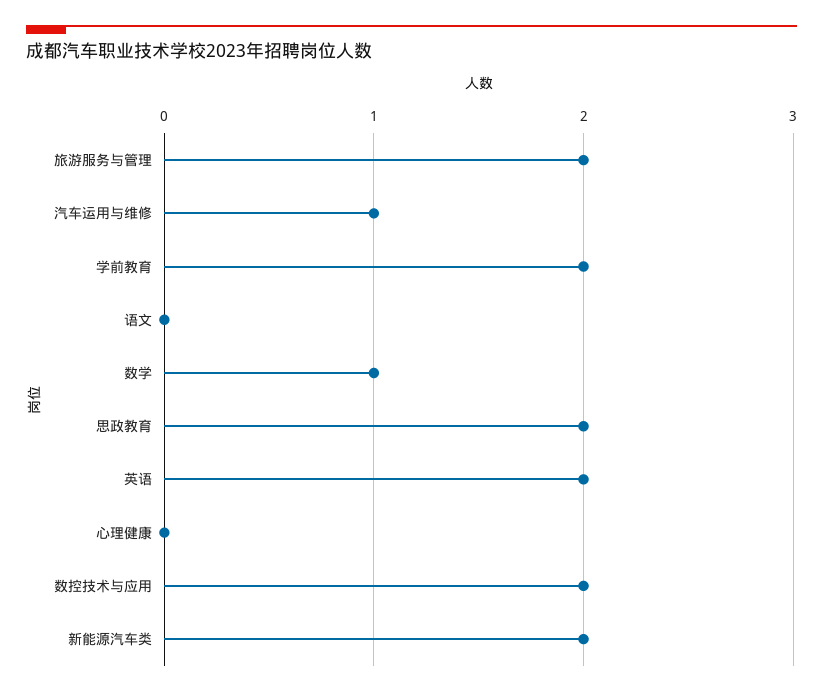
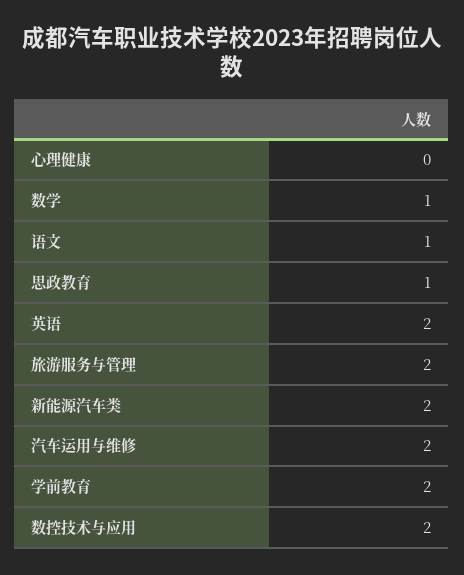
  {
    "旅游服务与管理": 2,
-   "汽车运用与维修": 1,
+   "汽车运用与维修": 2,
    "学前教育": 2,
-   "语文": 0,
+   "语文": 1,
    "数学": 1,
-   "思政教育": 2,
+   "思政教育": 1,
    "英语": 2,
    "心理健康": 0,
    "数控技术与应用": 2,
    "新能源汽车类": 2
  }

